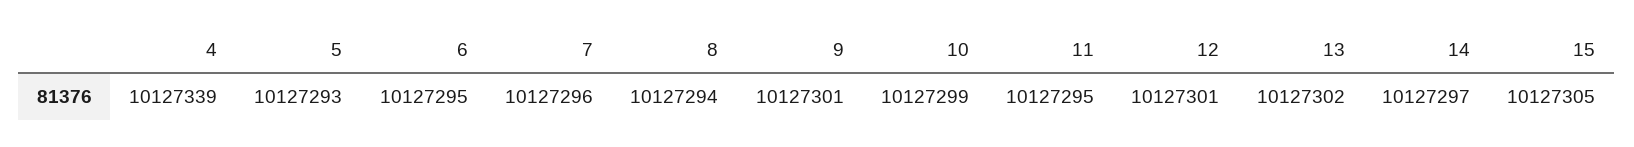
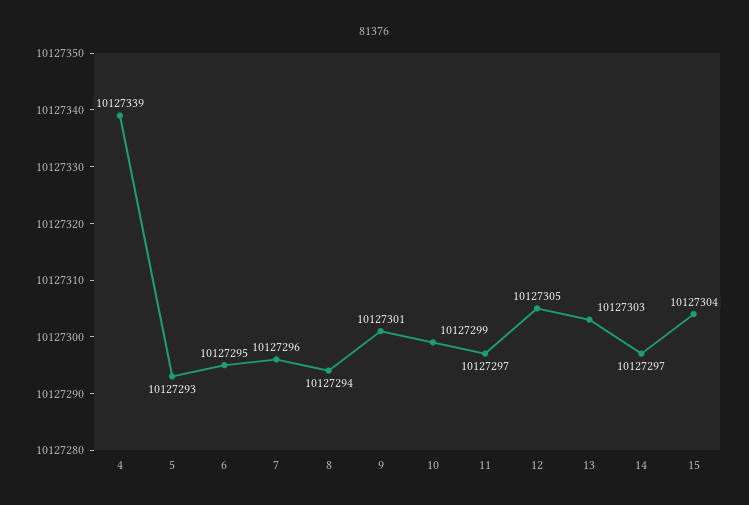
  {
    "4": 10127339,
    "5": 10127293,
    "6": 10127295,
    "7": 10127296,
    "8": 10127294,
    "9": 10127301,
    "10": 10127299,
-   "11": 10127295,
+   "11": 10127297,
-   "12": 10127301,
+   "12": 10127305,
-   "13": 10127302,
+   "13": 10127303,
    "14": 10127297,
-   "15": 10127305
+   "15": 10127304
  }

